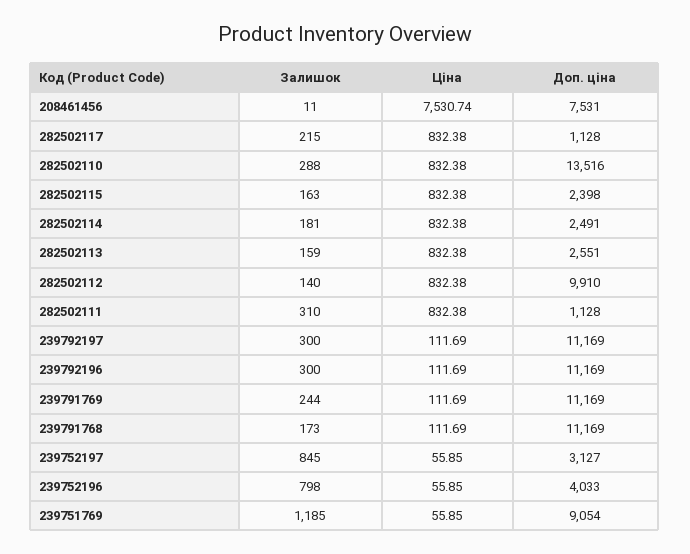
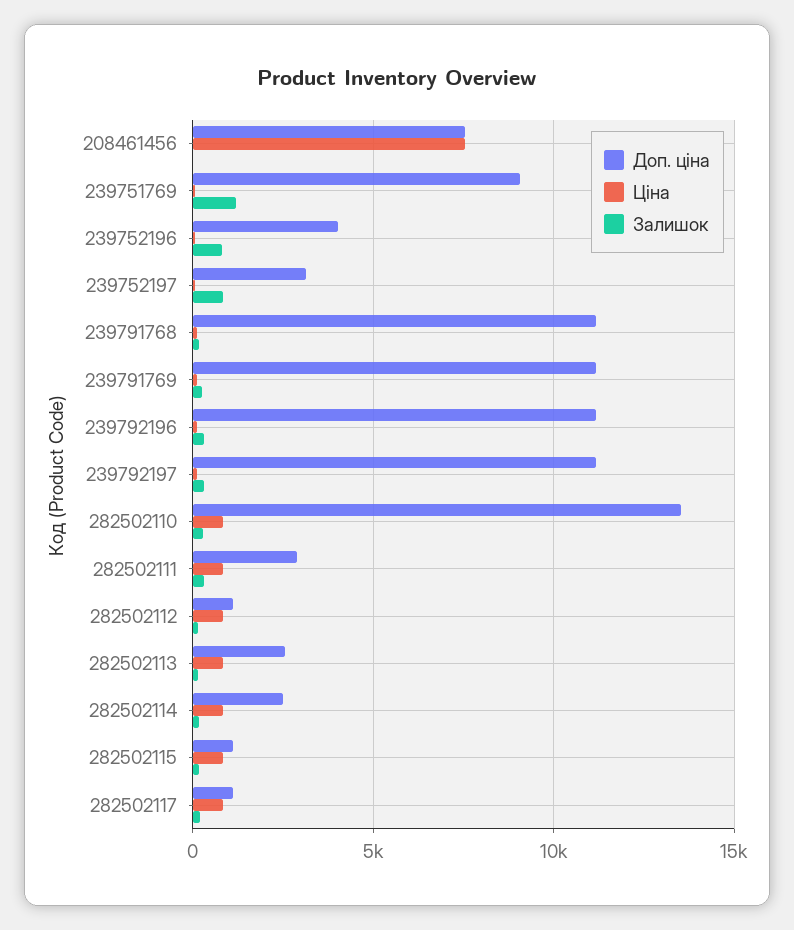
  {
    "Залишок": {
      "208461456": 11,
      "282502117": 215,
      "282502110": 288,
      "282502115": 163,
      "282502114": 181,
      "282502113": 159,
      "282502112": 140,
      "282502111": 310,
      "239792197": 300,
      "239792196": 300,
      "239791769": 244,
      "239791768": 173,
      "239752197": 845,
      "239752196": 798,
      "239751769": 1185
    },
    "Ціна": {
      "208461456": 7530.74,
      "282502117": 832.38,
      "282502110": 832.38,
      "282502115": 832.38,
      "282502114": 832.38,
      "282502113": 832.38,
      "282502112": 832.38,
      "282502111": 832.38,
      "239792197": 111.69,
      "239792196": 111.69,
      "239791769": 111.69,
      "239791768": 111.69,
      "239752197": 55.85,
      "239752196": 55.85,
      "239751769": 55.85
    },
    "Доп. ціна": {
      "208461456": 7531,
      "282502117": 1128,
      "282502110": 13516,
-     "282502115": 2398,
+     "282502115": 1000,
      "282502114": 2491,
      "282502113": 2551,
-     "282502112": 9910,
+     "282502112": 1000,
-     "282502111": 1128,
+     "282502111": 3000,
      "239792197": 11169,
      "239792196": 11169,
      "239791769": 11169,
      "239791768": 11169,
      "239752197": 3127,
      "239752196": 4033,
      "239751769": 9054
    }
  }

